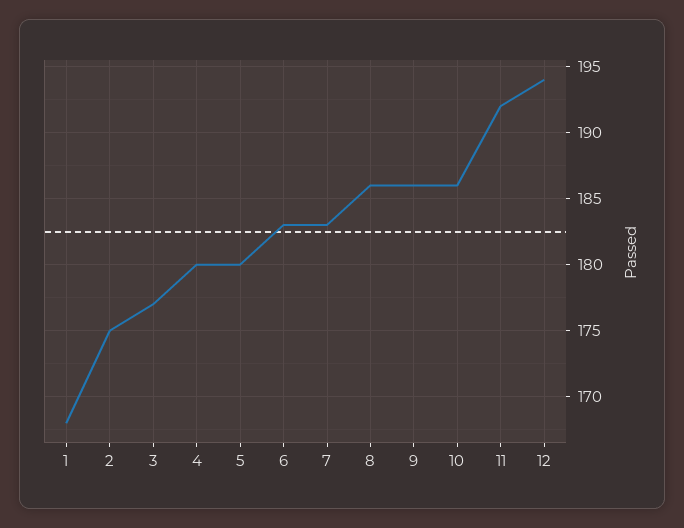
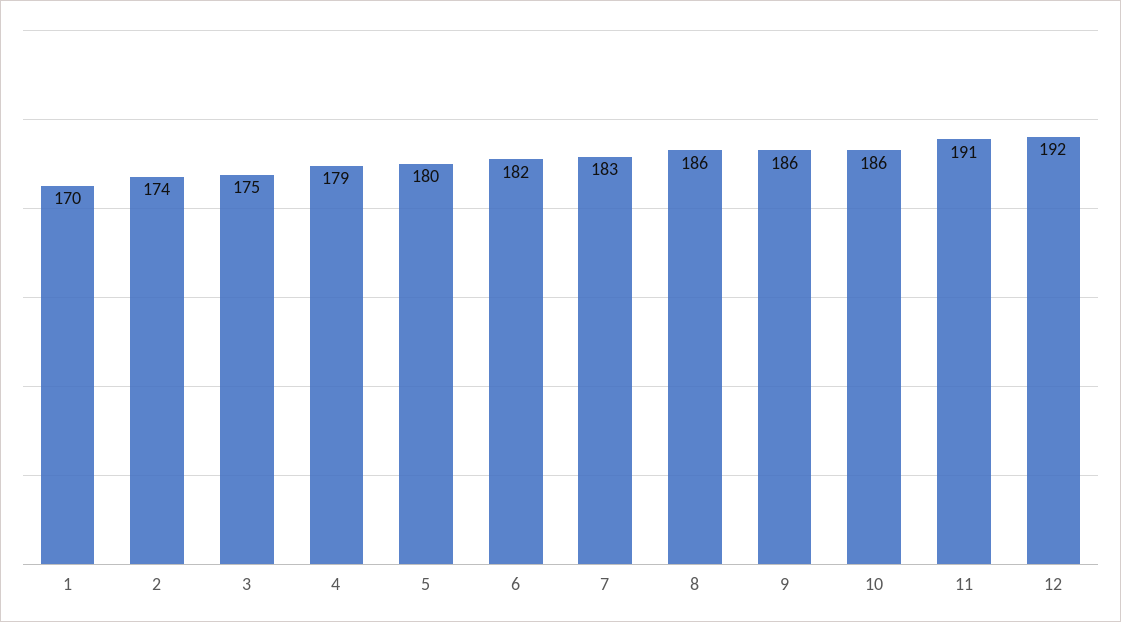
  {
-   "1": 168,
+   "1": 170,
-   "2": 175,
+   "2": 174,
-   "3": 177,
+   "3": 175,
-   "4": 180,
+   "4": 179,
    "5": 180,
-   "6": 183,
+   "6": 182,
    "7": 183,
    "8": 186,
    "9": 186,
    "10": 186,
-   "11": 192,
+   "11": 191,
-   "12": 194
+   "12": 192
  }

